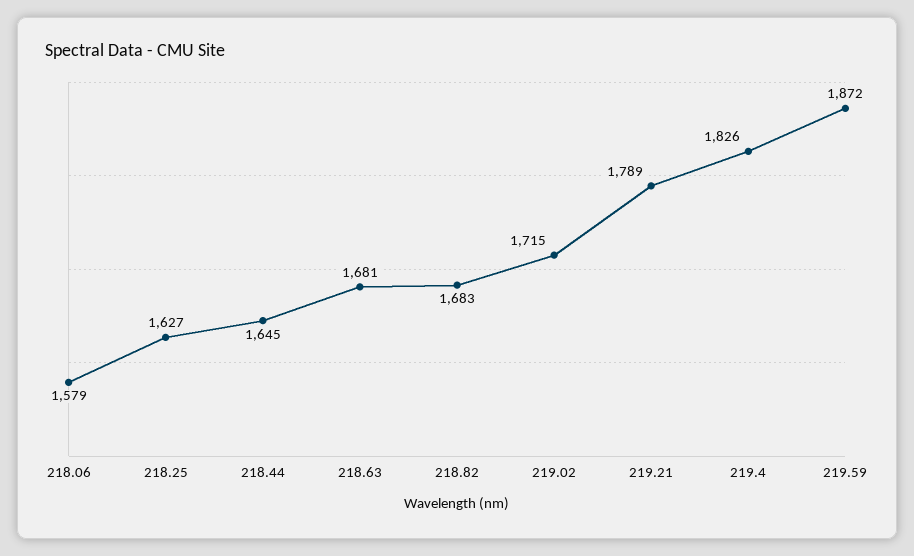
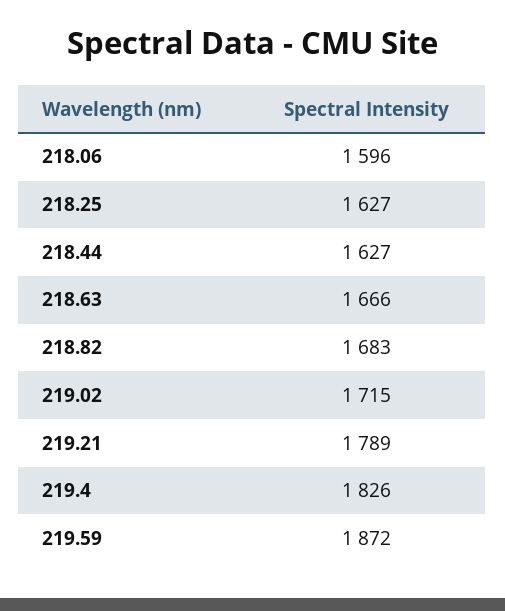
  {
-   "218.06": 1579,
+   "218.06": 1596,
    "218.25": 1627,
-   "218.44": 1645,
+   "218.44": 1627,
-   "218.63": 1681,
+   "218.63": 1666,
    "218.82": 1683,
    "219.02": 1715,
    "219.21": 1789,
    "219.4": 1826,
    "219.59": 1872
  }

